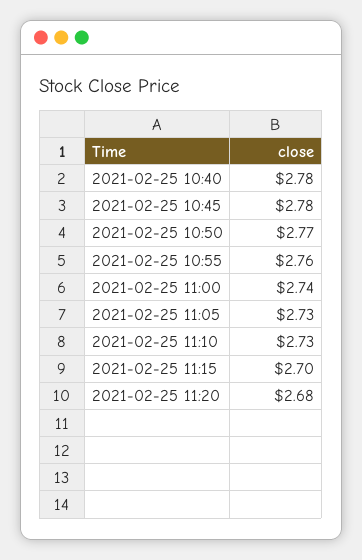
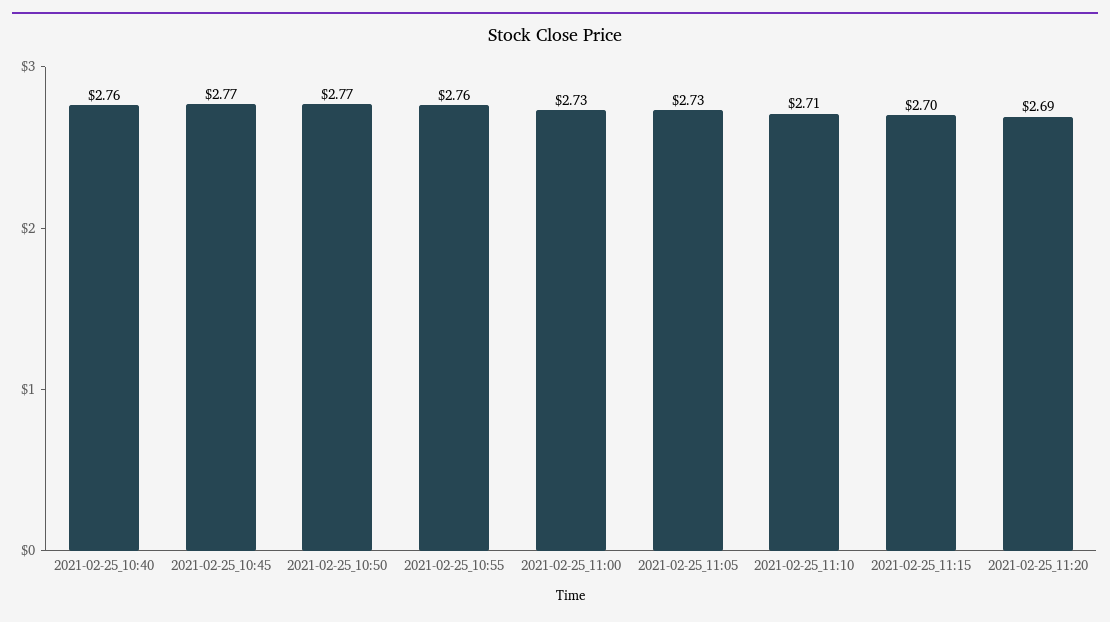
  {
-   "2021-02-25 10:40": 2.78,
+   "2021-02-25 10:40": 2.76,
-   "2021-02-25 10:45": 2.78,
+   "2021-02-25 10:45": 2.77,
    "2021-02-25 10:50": 2.77,
    "2021-02-25 10:55": 2.76,
-   "2021-02-25 11:00": 2.74,
+   "2021-02-25 11:00": 2.73,
    "2021-02-25 11:05": 2.73,
-   "2021-02-25 11:10": 2.73,
+   "2021-02-25 11:10": 2.71,
    "2021-02-25 11:15": 2.7,
-   "2021-02-25 11:20": 2.68
+   "2021-02-25 11:20": 2.69
  }

